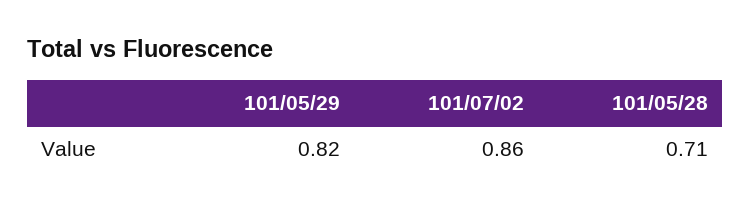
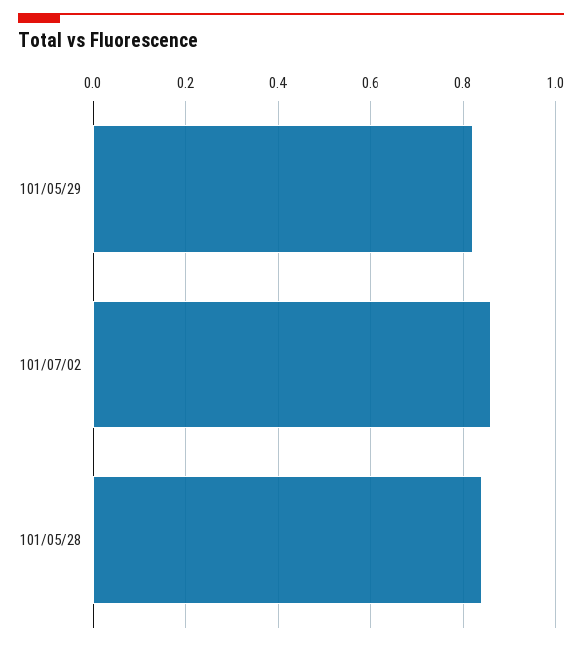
  {
    "101/05/29": 0.82,
    "101/07/02": 0.86,
-   "101/05/28": 0.71
+   "101/05/28": 0.85
  }

